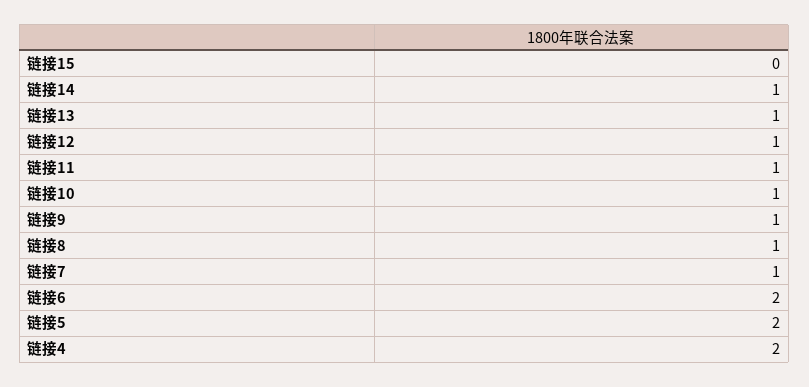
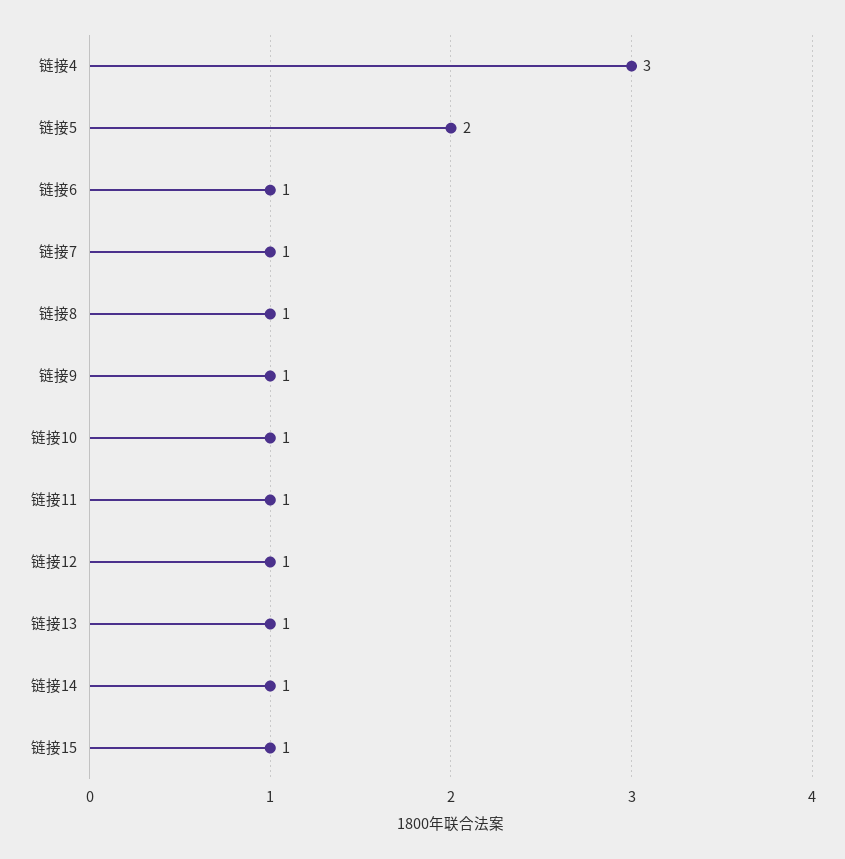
  {
-   "链接15": 0,
+   "链接15": 1,
    "链接14": 1,
    "链接13": 1,
    "链接12": 1,
    "链接11": 1,
    "链接10": 1,
    "链接9": 1,
    "链接8": 1,
    "链接7": 1,
-   "链接6": 2,
+   "链接6": 1,
    "链接5": 2,
-   "链接4": 2
+   "链接4": 3
  }

